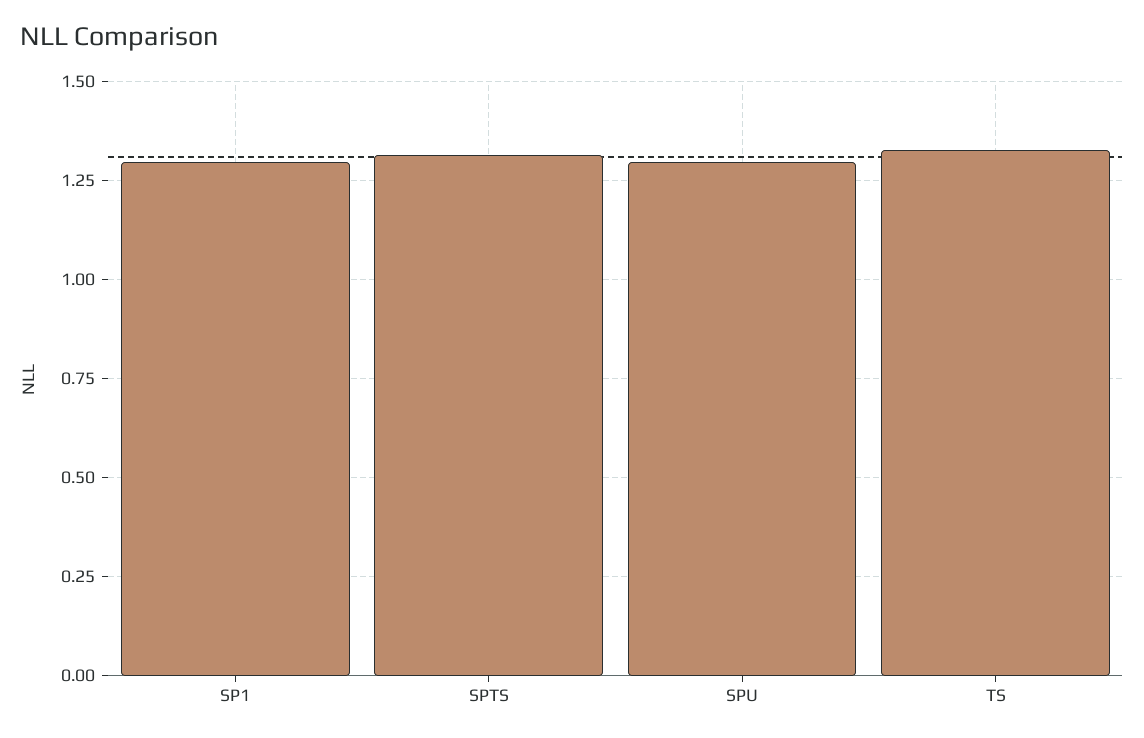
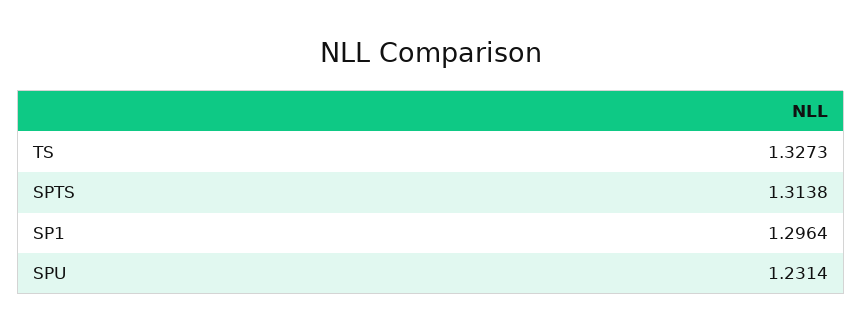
  {
    "SP1": 1.2964,
    "SPTS": 1.3138,
-   "SPU": 1.3,
+   "SPU": 1.2314,
    "TS": 1.3273
  }

